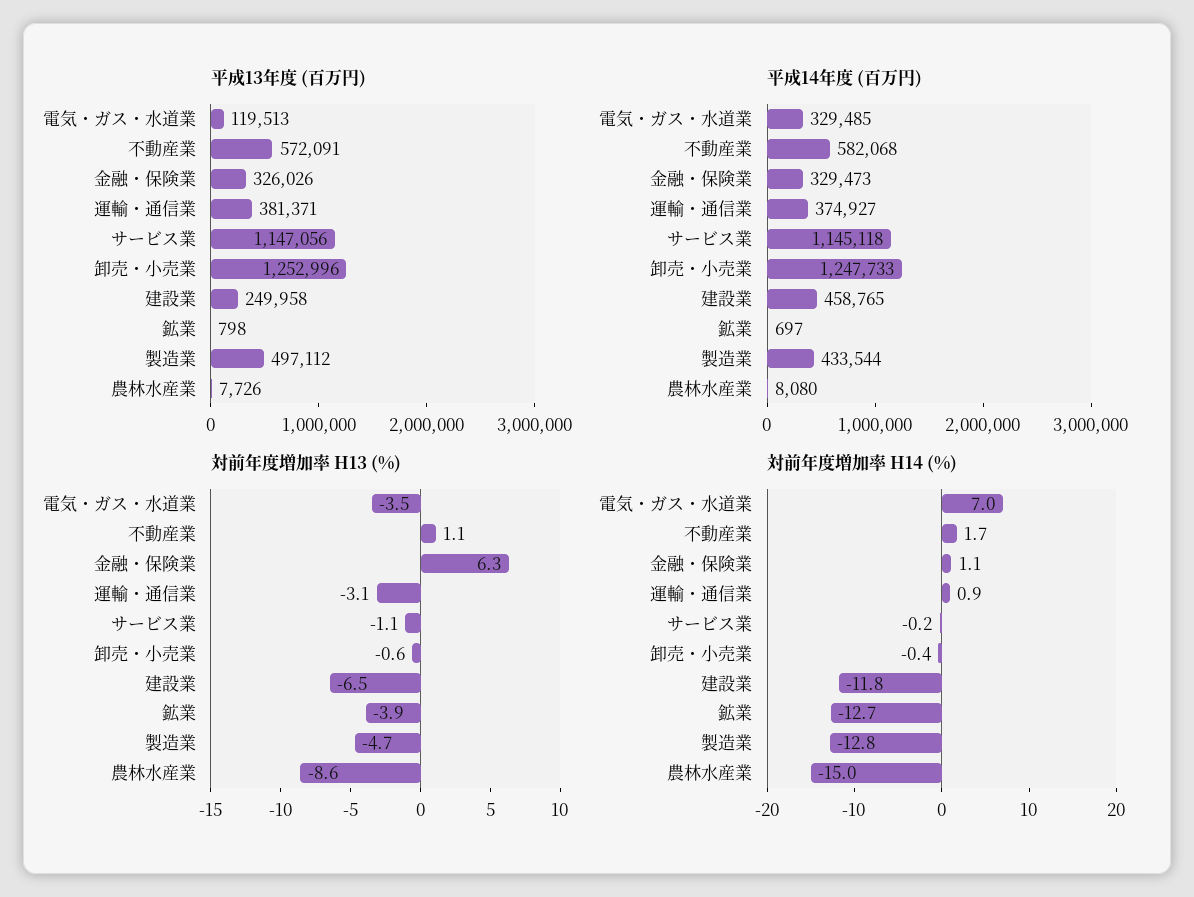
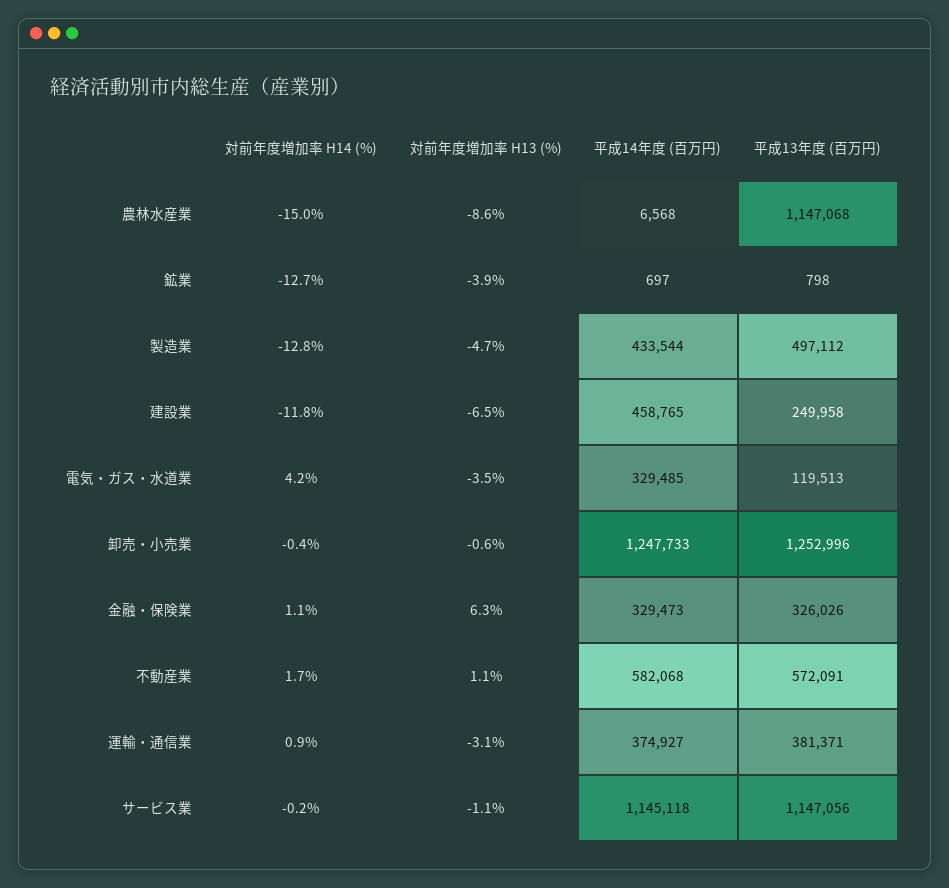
  {
    "平成13年度 (百万円)": {
      "電気・ガス・水道業": 119513,
      "不動産業": 572091,
      "金融・保険業": 326026,
      "運輸・通信業": 381371,
      "サービス業": 1147056,
      "卸売・小売業": 1252996,
      "建設業": 249958,
      "鉱業": 798,
      "製造業": 497112,
-     "農林水産業": 7726
+     "農林水産業": 1147068
    },
    "平成14年度 (百万円)": {
      "電気・ガス・水道業": 329485,
      "不動産業": 582068,
      "金融・保険業": 329473,
      "運輸・通信業": 374927,
      "サービス業": 1145118,
      "卸売・小売業": 1247733,
      "建設業": 458765,
      "鉱業": 697,
      "製造業": 433544,
-     "農林水産業": 8080
+     "農林水産業": 6568
    },
    "対前年度増加率 H13 (%)": {
      "電気・ガス・水道業": -3.5,
      "不動産業": 1.1,
      "金融・保険業": 6.3,
      "運輸・通信業": -3.1,
      "サービス業": -1.1,
      "卸売・小売業": -0.6,
      "建設業": -6.5,
      "鉱業": -3.9,
      "製造業": -4.7,
      "農林水産業": -8.6
    },
    "対前年度増加率 H14 (%)": {
-     "電気・ガス・水道業": 7,
+     "電気・ガス・水道業": 4.2,
      "不動産業": 1.7,
      "金融・保険業": 1.1,
      "運輸・通信業": 0.9,
      "サービス業": -0.2,
      "卸売・小売業": -0.4,
      "建設業": -11.8,
      "鉱業": -12.7,
      "製造業": -12.8,
      "農林水産業": -15
    }
  }

